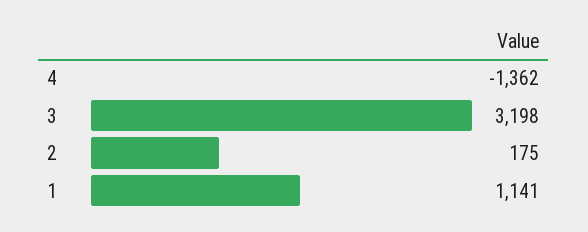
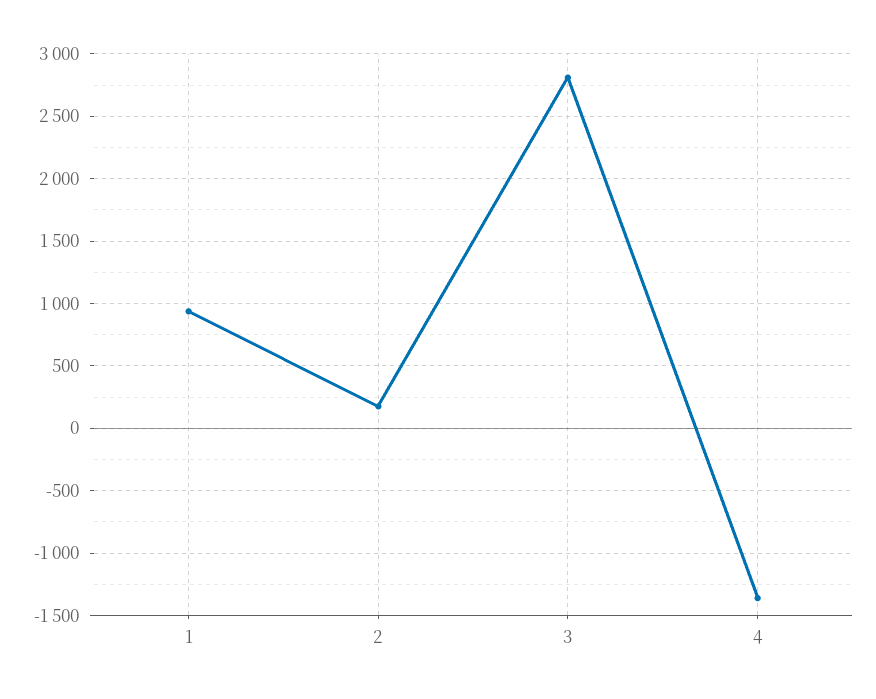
  {
    "4": -1362,
-   "3": 3198,
+   "3": 2800,
    "2": 175,
-   "1": 1141
+   "1": 950
  }

